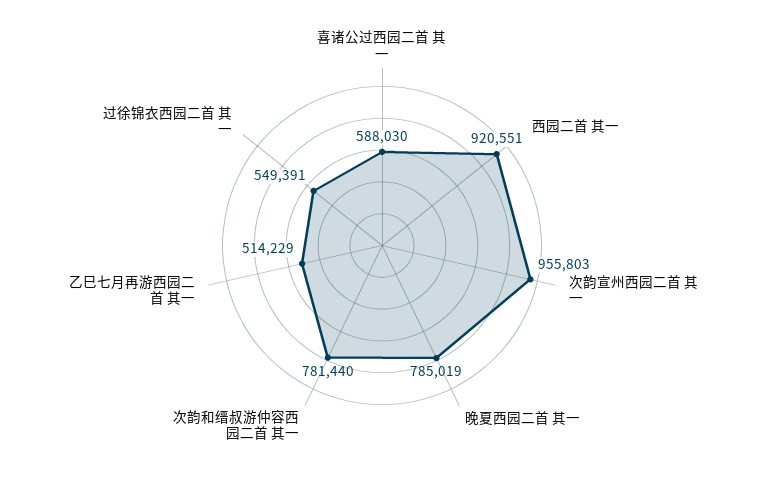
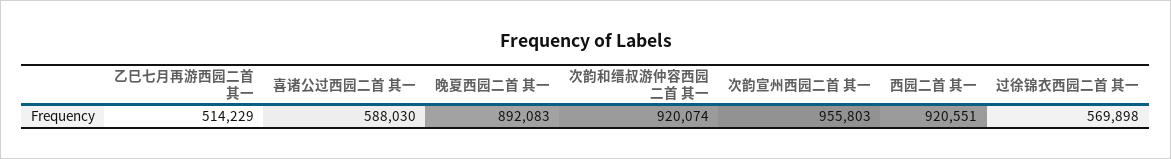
  {
    "喜诸公过西园二首 其一": 588030,
    "西园二首 其一": 920551,
    "次韵宣州西园二首 其一": 955803,
-   "晚夏西园二首 其一": 785019,
+   "晚夏西园二首 其一": 892083,
-   "次韵和缙叔游仲容西园二首 其一": 781440,
+   "次韵和缙叔游仲容西园二首 其一": 920074,
    "乙巳七月再游西园二首 其一": 514229,
-   "过徐锦衣西园二首 其一": 549391
+   "过徐锦衣西园二首 其一": 569898
  }

